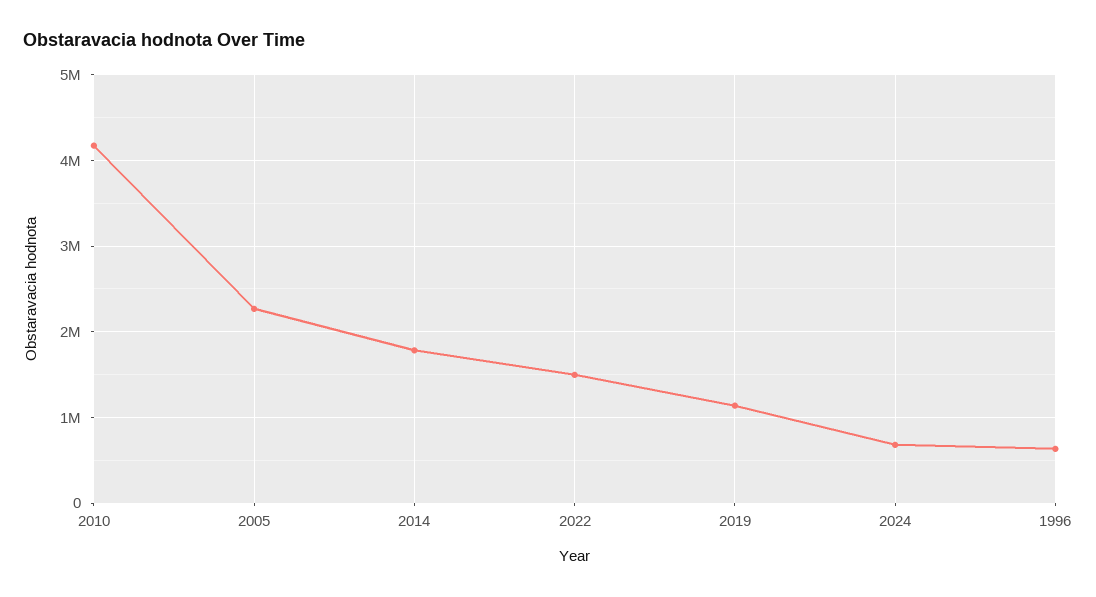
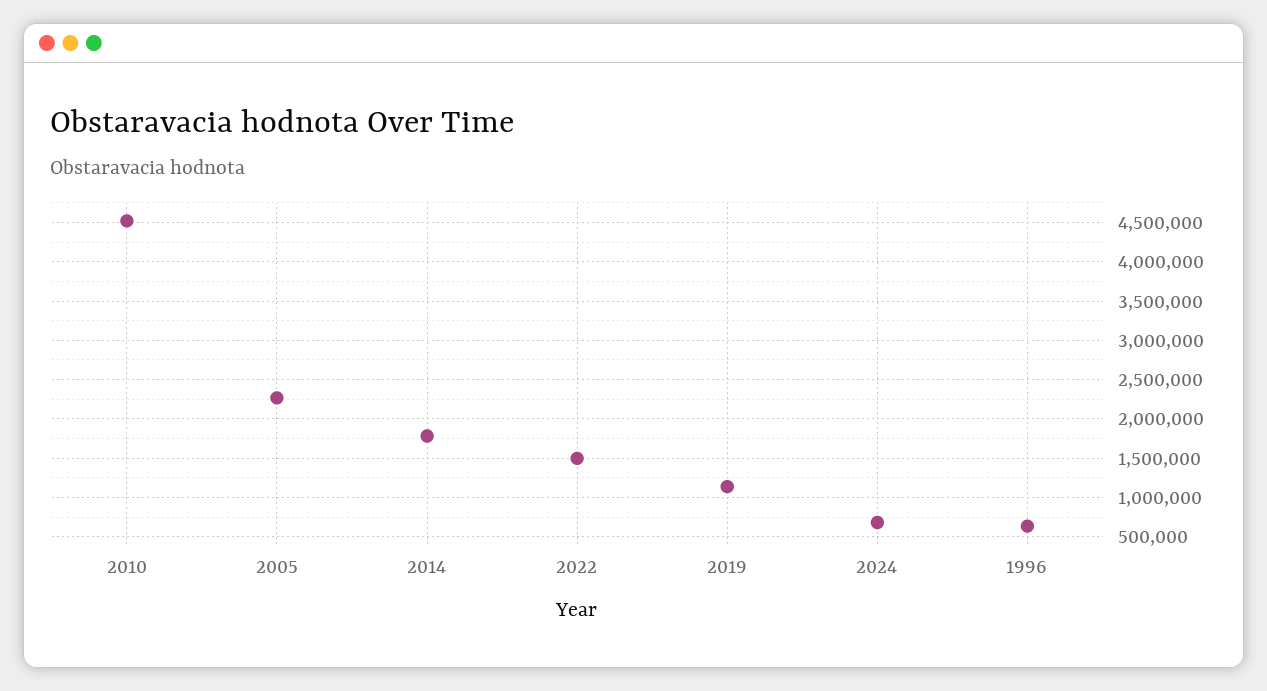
  {
-   "2010": 4200000,
+   "2010": 4500000,
    "2005": 2300000,
    "2014": 1800000,
    "2022": 1500000,
    "2019": 1100000,
    "2024": 700000,
    "1996": 600000
  }

